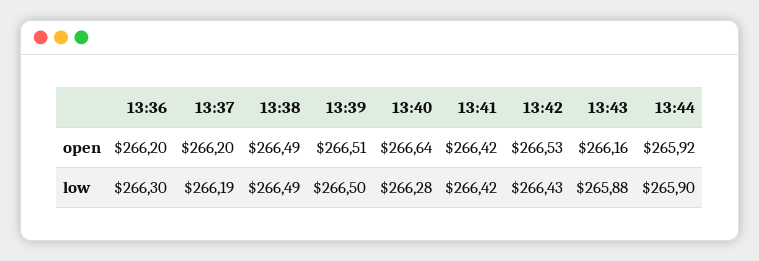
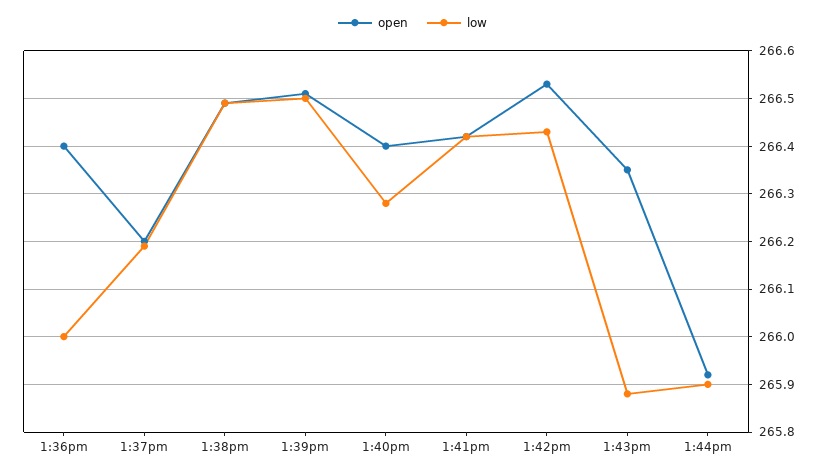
  {
    "open": {
-     "13:36": 266.2,
+     "13:36": 266.4,
      "13:37": 266.2,
      "13:38": 266.49,
      "13:39": 266.51,
-     "13:40": 266.64,
+     "13:40": 266.4,
      "13:41": 266.42,
      "13:42": 266.53,
-     "13:43": 266.16,
+     "13:43": 266.35,
      "13:44": 265.92
    },
    "low": {
-     "13:36": 266.3,
+     "13:36": 266,
      "13:37": 266.19,
      "13:38": 266.49,
      "13:39": 266.5,
      "13:40": 266.28,
      "13:41": 266.42,
      "13:42": 266.43,
      "13:43": 265.88,
      "13:44": 265.9
    }
  }

